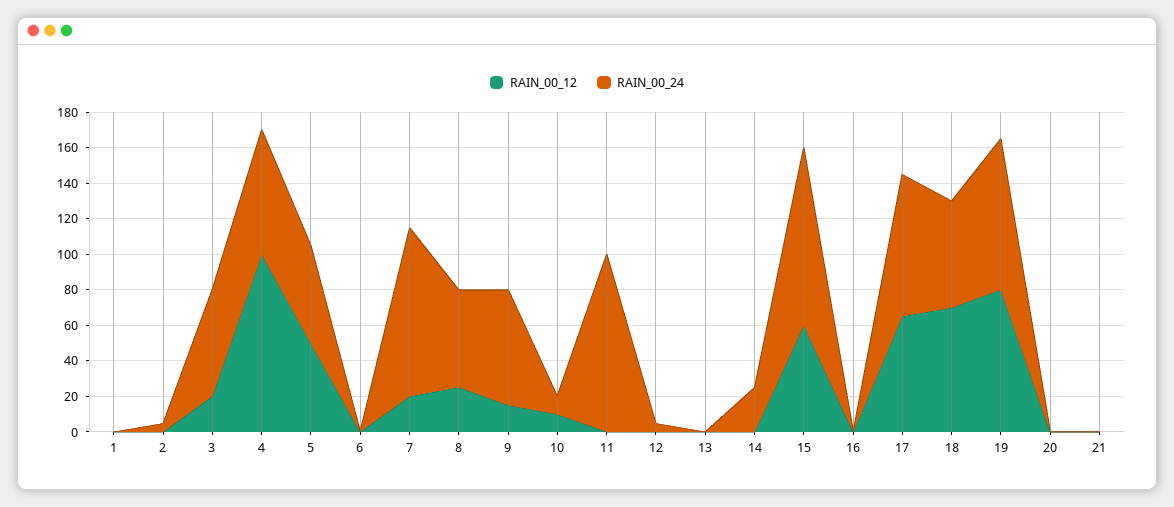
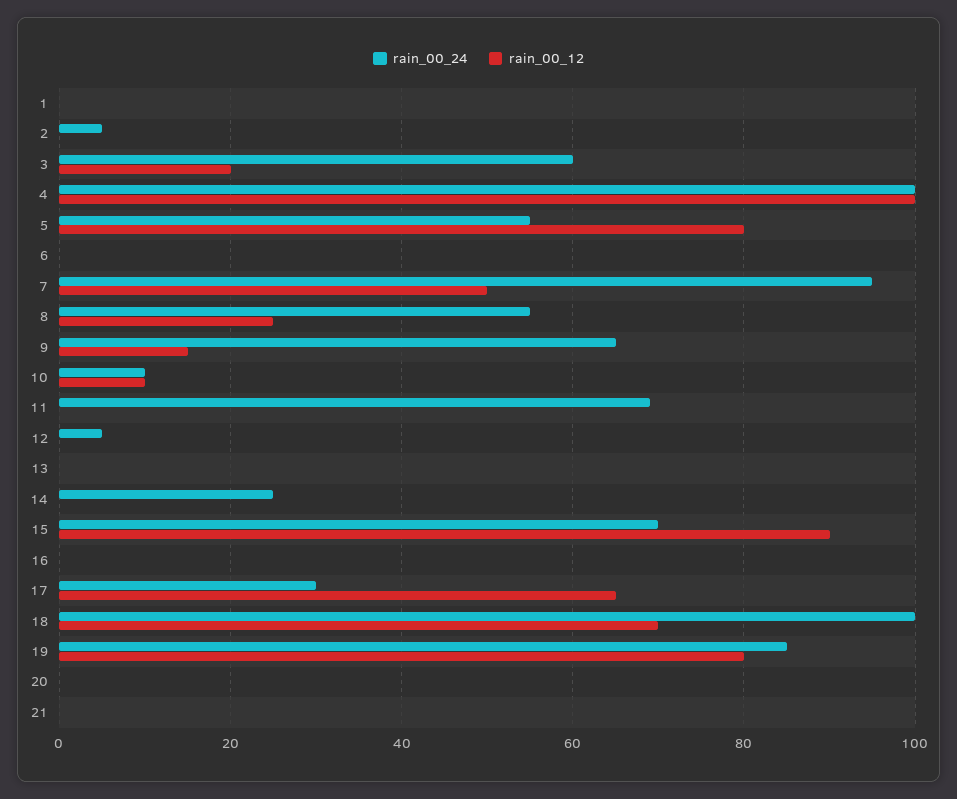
  {
    "RAIN_00_12": {
      "1": 0,
      "2": 0,
      "3": 20,
      "4": 100,
-     "5": 50,
+     "5": 80,
      "6": 0,
-     "7": 20,
+     "7": 50,
      "8": 25,
      "9": 15,
      "10": 10,
      "11": 0,
      "12": 0,
      "13": 0,
      "14": 0,
-     "15": 60,
+     "15": 90,
      "16": 0,
      "17": 65,
      "18": 70,
      "19": 80,
      "20": 0,
      "21": 0
    },
    "RAIN_00_24": {
      "1": 0,
      "2": 5,
      "3": 60,
-     "4": 70,
+     "4": 100,
      "5": 55,
      "6": 0,
      "7": 95,
      "8": 55,
      "9": 65,
      "10": 10,
-     "11": 100,
+     "11": 70,
      "12": 5,
      "13": 0,
      "14": 25,
-     "15": 100,
+     "15": 70,
      "16": 0,
-     "17": 80,
+     "17": 30,
-     "18": 60,
+     "18": 100,
      "19": 85,
      "20": 0,
      "21": 0
    }
  }

